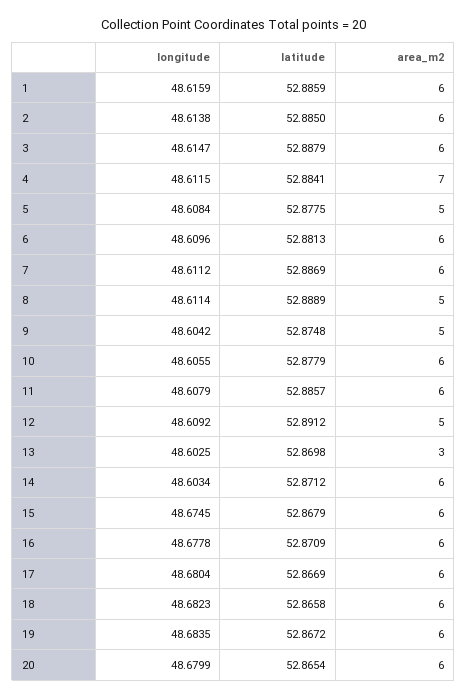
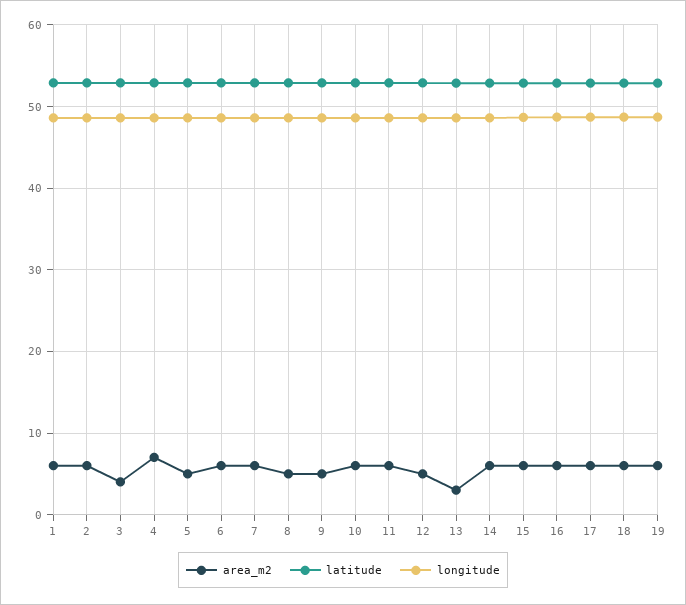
  {
    "longitude": {
      "1": 48.6159,
      "2": 48.6138,
      "3": 48.6147,
      "4": 48.6115,
      "5": 48.6084,
      "6": 48.6096,
      "7": 48.6112,
      "8": 48.6114,
      "9": 48.6042,
      "10": 48.6055,
      "11": 48.6079,
      "12": 48.6092,
      "13": 48.6025,
      "14": 48.6034,
      "15": 48.6745,
      "16": 48.6778,
      "17": 48.6804,
      "18": 48.6823,
-     "19": 48.6835,
+     "19": 48.6835
-     "20": 48.6799
    },
    "latitude": {
      "1": 52.8859,
      "2": 52.885,
      "3": 52.8879,
      "4": 52.8841,
      "5": 52.8775,
      "6": 52.8813,
      "7": 52.8869,
      "8": 52.8889,
      "9": 52.8748,
      "10": 52.8779,
      "11": 52.8857,
      "12": 52.8912,
      "13": 52.8698,
      "14": 52.8712,
      "15": 52.8679,
      "16": 52.8709,
      "17": 52.8669,
      "18": 52.8658,
-     "19": 52.8672,
+     "19": 52.8672
-     "20": 52.8654
    },
    "area_m2": {
      "1": 6,
      "2": 6,
-     "3": 6,
+     "3": 4,
      "4": 7,
      "5": 5,
      "6": 6,
      "7": 6,
      "8": 5,
      "9": 5,
      "10": 6,
      "11": 6,
      "12": 5,
      "13": 3,
      "14": 6,
      "15": 6,
      "16": 6,
      "17": 6,
      "18": 6,
-     "19": 6,
+     "19": 6
-     "20": 6
    }
  }

